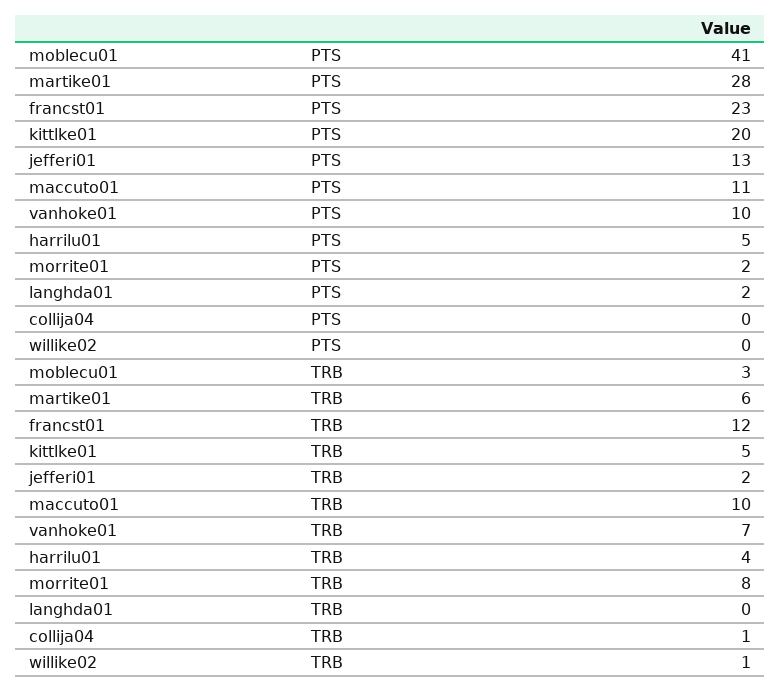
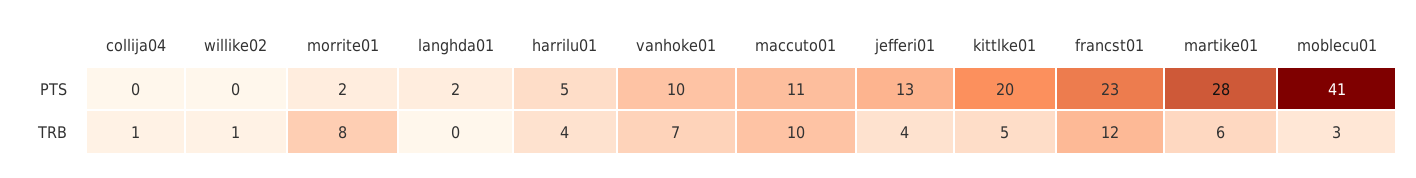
  {
    "moblecu01": {
      "PTS": 41,
      "TRB": 3
    },
    "martike01": {
      "PTS": 28,
      "TRB": 6
    },
    "francst01": {
      "PTS": 23,
      "TRB": 12
    },
    "kittlke01": {
      "PTS": 20,
      "TRB": 5
    },
    "jefferi01": {
      "PTS": 13,
-     "TRB": 2
+     "TRB": 4
    },
    "maccuto01": {
      "PTS": 11,
      "TRB": 10
    },
    "vanhoke01": {
      "PTS": 10,
      "TRB": 7
    },
    "harrilu01": {
      "PTS": 5,
      "TRB": 4
    },
    "morrite01": {
      "PTS": 2,
      "TRB": 8
    },
    "langhda01": {
      "PTS": 2,
      "TRB": 0
    },
    "collija04": {
      "PTS": 0,
      "TRB": 1
    },
    "willike02": {
      "PTS": 0,
      "TRB": 1
    }
  }

